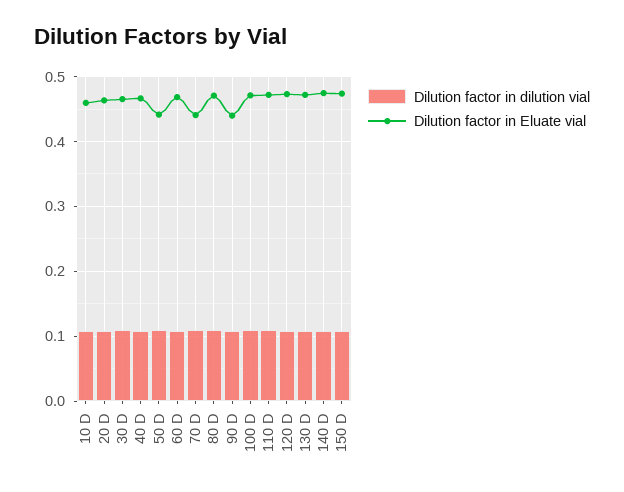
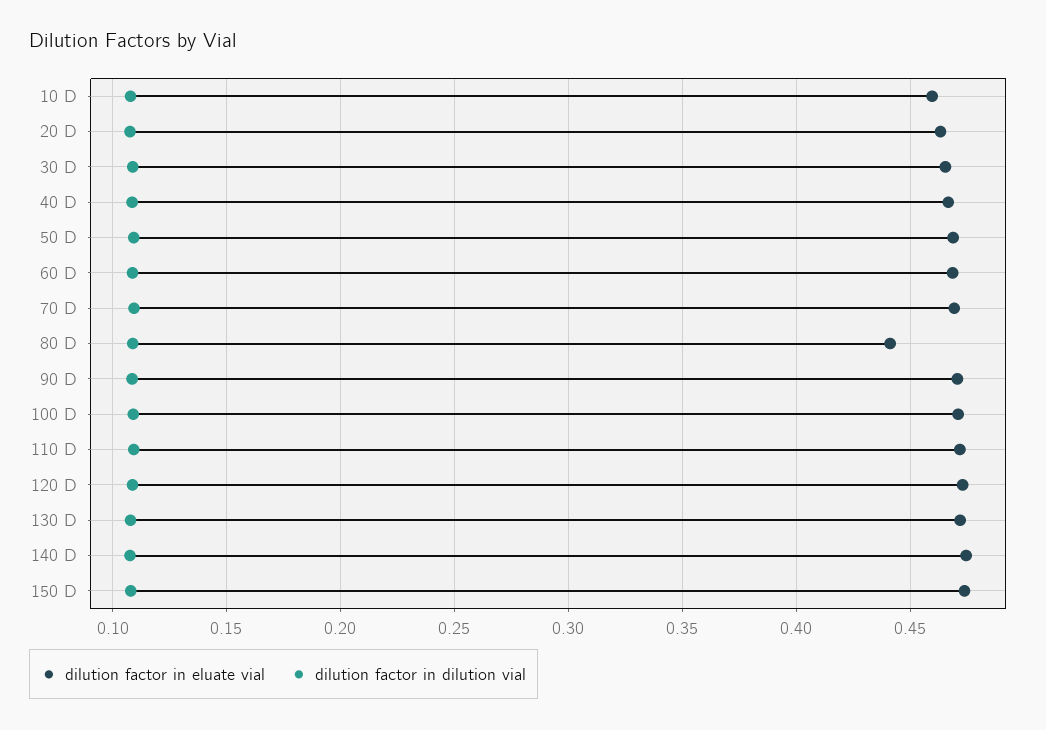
  {
    "Dilution factor in dilution vial": {
      "10 D": 0.11,
      "20 D": 0.11,
      "30 D": 0.11,
      "40 D": 0.11,
      "50 D": 0.11,
      "60 D": 0.11,
      "70 D": 0.11,
      "80 D": 0.11,
      "90 D": 0.11,
      "100 D": 0.11,
      "110 D": 0.11,
      "120 D": 0.11,
      "130 D": 0.11,
      "140 D": 0.11,
      "150 D": 0.11
    },
    "Dilution factor in Eluate vial": {
      "10 D": 0.46,
      "20 D": 0.465,
      "30 D": 0.465,
      "40 D": 0.465,
-     "50 D": 0.44,
+     "50 D": 0.47,
      "60 D": 0.47,
-     "70 D": 0.44,
+     "70 D": 0.47,
-     "80 D": 0.47,
+     "80 D": 0.44,
-     "90 D": 0.44,
+     "90 D": 0.47,
      "100 D": 0.47,
      "110 D": 0.47,
      "120 D": 0.475,
      "130 D": 0.47,
      "140 D": 0.475,
      "150 D": 0.475
    }
  }

